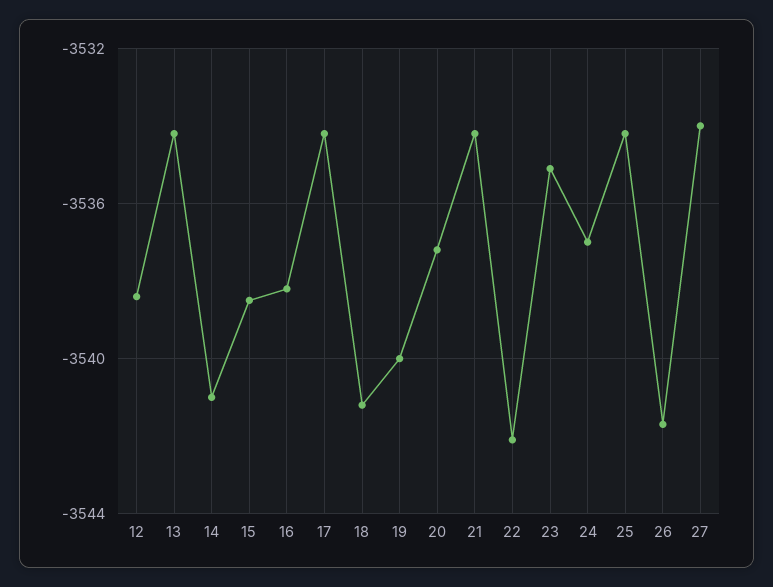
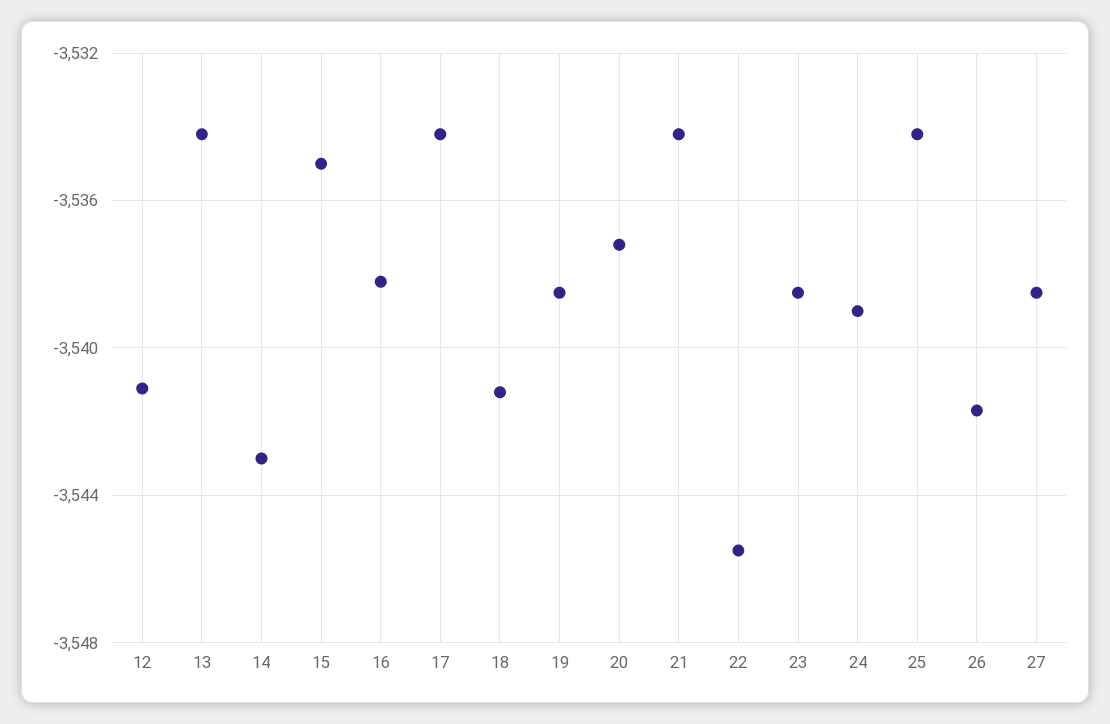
  {
-   "12": -3538.5,
+   "12": -3541,
    "13": -3534,
-   "14": -3541,
+   "14": -3543,
-   "15": -3538.5,
+   "15": -3535,
    "16": -3538,
    "17": -3534,
    "18": -3541,
-   "19": -3540,
+   "19": -3538.5,
    "20": -3537,
    "21": -3534,
-   "22": -3542,
+   "22": -3545.5,
-   "23": -3535,
+   "23": -3538.5,
-   "24": -3537,
+   "24": -3539,
    "25": -3534,
    "26": -3541.5,
-   "27": -3534
+   "27": -3538.5
  }

